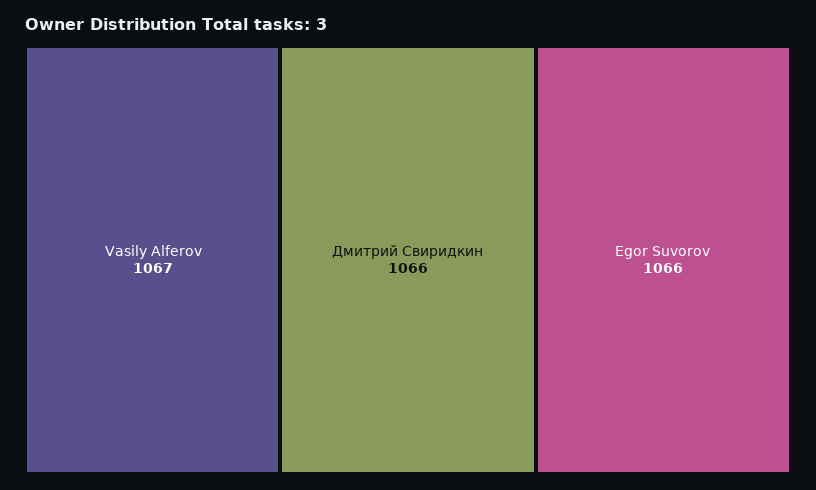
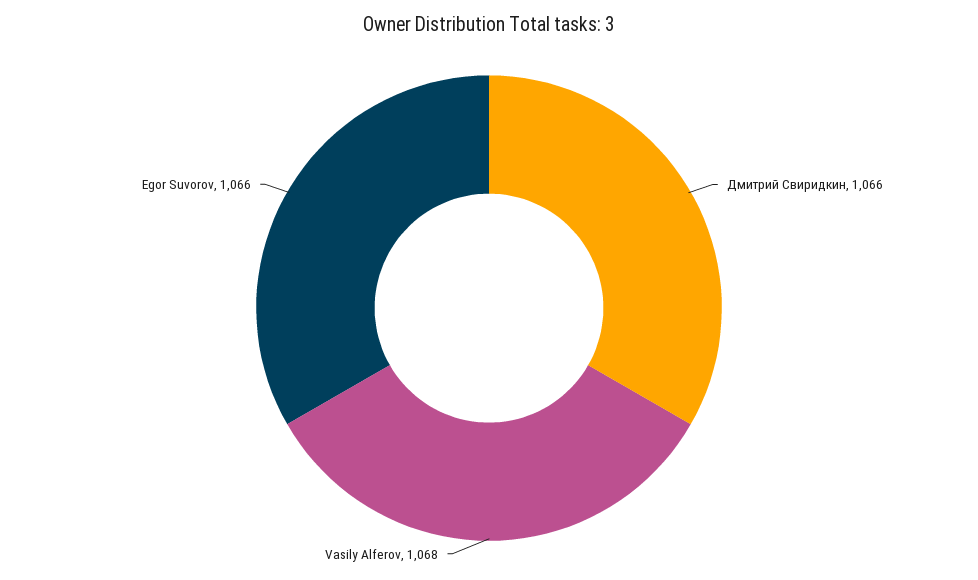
  {
-   "Vasily Alferov": 1067,
+   "Vasily Alferov": 1068,
    "Дмитрий Свиридкин": 1066,
    "Egor Suvorov": 1066
  }

